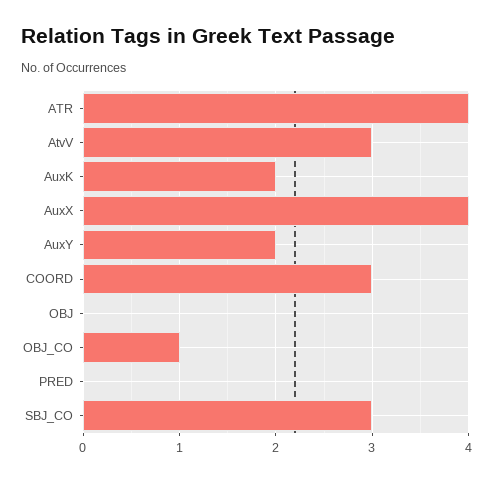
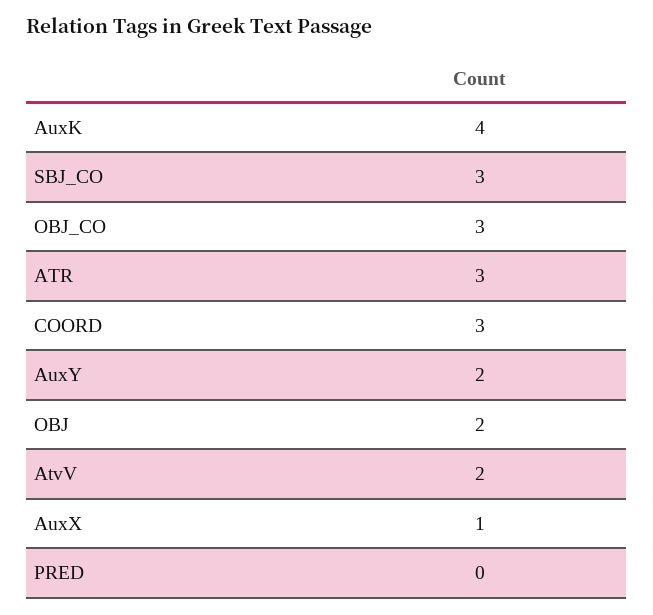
  {
-   "ATR": 4,
+   "ATR": 3,
-   "AtvV": 3,
+   "AtvV": 2,
-   "AuxK": 2,
+   "AuxK": 4,
-   "AuxX": 4,
+   "AuxX": 1,
    "AuxY": 2,
    "COORD": 3,
-   "OBJ": 0,
+   "OBJ": 2,
-   "OBJ_CO": 1,
+   "OBJ_CO": 3,
    "PRED": 0,
    "SBJ_CO": 3
  }

